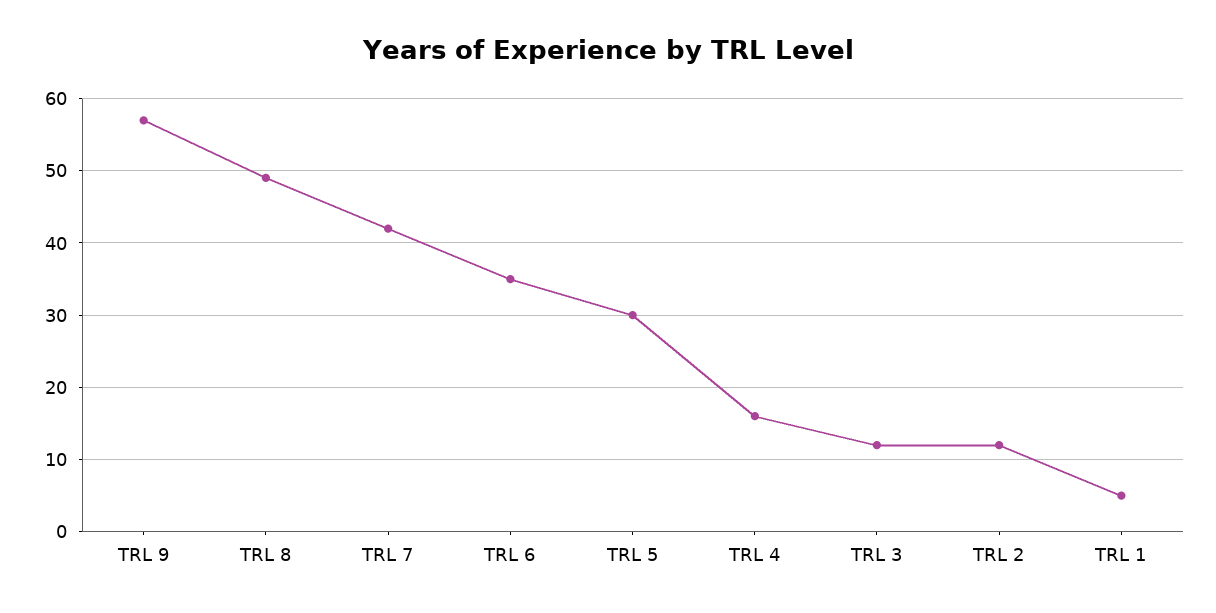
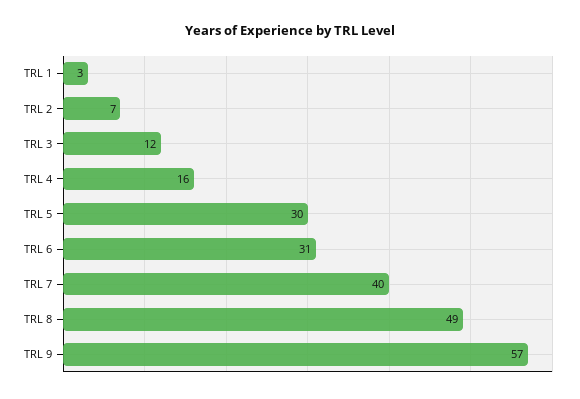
  {
    "TRL 9": 57,
    "TRL 8": 49,
-   "TRL 7": 42,
+   "TRL 7": 40,
-   "TRL 6": 35,
+   "TRL 6": 31,
    "TRL 5": 30,
    "TRL 4": 16,
    "TRL 3": 12,
-   "TRL 2": 12,
+   "TRL 2": 7,
-   "TRL 1": 5
+   "TRL 1": 3
  }

